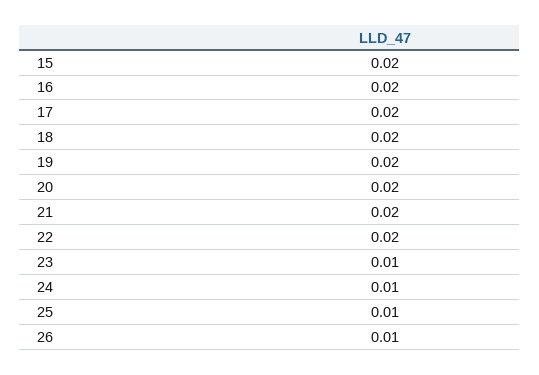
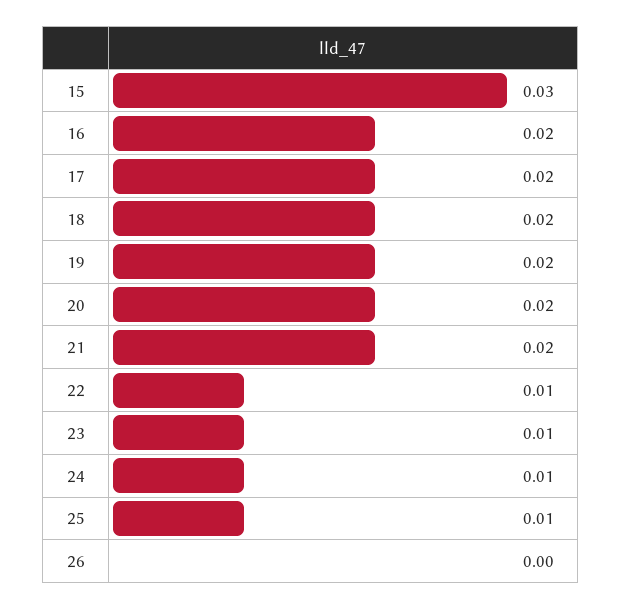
  {
-   "15": 0.02,
+   "15": 0.03,
    "16": 0.02,
    "17": 0.02,
    "18": 0.02,
    "19": 0.02,
    "20": 0.02,
    "21": 0.02,
-   "22": 0.02,
+   "22": 0.01,
    "23": 0.01,
    "24": 0.01,
    "25": 0.01,
-   "26": 0.01
+   "26": 0
  }

